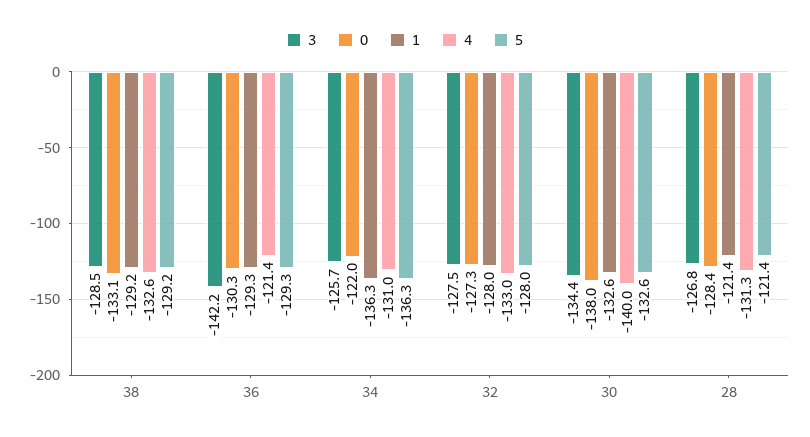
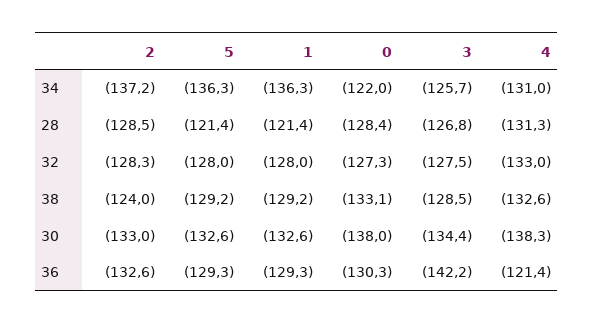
  {
    "3": {
      "38": -128.5,
      "36": -142.2,
      "34": -125.7,
      "32": -127.5,
      "30": -134.4,
      "28": -126.8
    },
    "0": {
      "38": -133.1,
      "36": -130.3,
      "34": -122,
      "32": -127.3,
      "30": -138,
      "28": -128.4
    },
    "1": {
      "38": -129.2,
      "36": -129.3,
      "34": -136.3,
      "32": -128,
      "30": -132.6,
      "28": -121.4
    },
    "4": {
      "38": -132.6,
      "36": -121.4,
      "34": -131,
      "32": -133,
-     "30": -140,
+     "30": -138.3,
      "28": -131.3
    },
    "5": {
      "38": -129.2,
      "36": -129.3,
      "34": -136.3,
      "32": -128,
      "30": -132.6,
      "28": -121.4
-   }
+   },
+   "2": {
+     "34": -137.2,
+     "28": -128.5,
+     "32": -128.3,
+     "38": -124,
+     "30": -133,
+     "36": -132.6
+   }
  }

